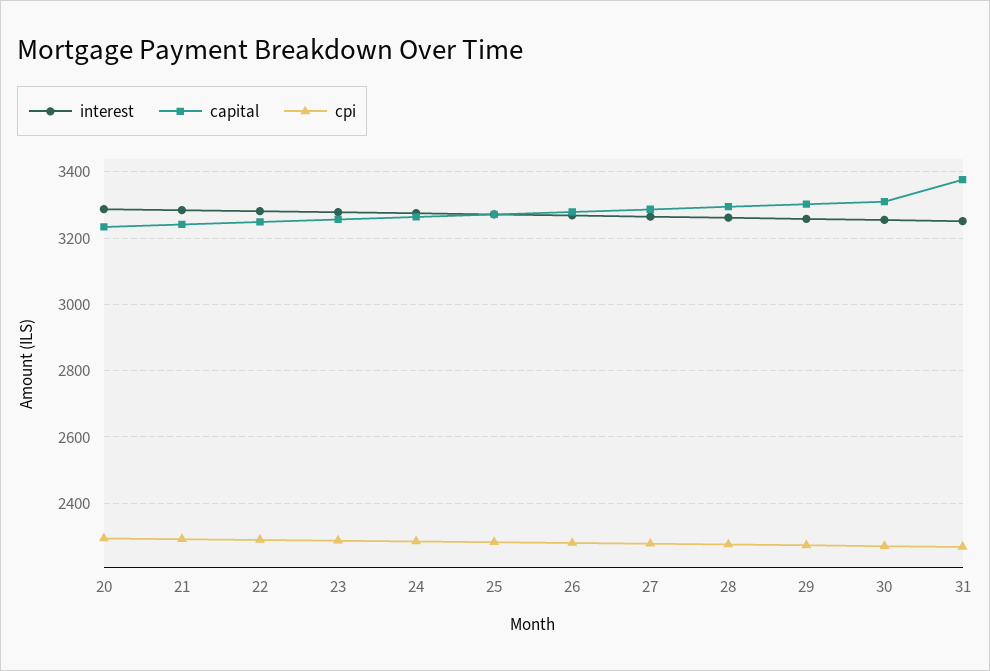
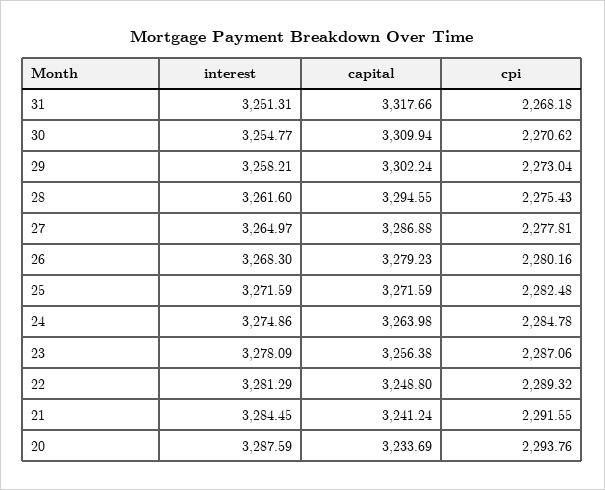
  {
    "interest": {
      "20": 3287.59,
      "21": 3284.45,
      "22": 3281.29,
      "23": 3278.09,
      "24": 3274.86,
      "25": 3271.59,
      "26": 3268.3,
      "27": 3264.97,
      "28": 3261.6,
      "29": 3258.21,
      "30": 3254.77,
      "31": 3251.31
    },
    "capital": {
      "20": 3233.69,
      "21": 3241.24,
      "22": 3248.8,
      "23": 3256.38,
      "24": 3263.98,
      "25": 3271.59,
      "26": 3279.23,
      "27": 3286.88,
      "28": 3294.55,
      "29": 3302.24,
      "30": 3309.94,
-     "31": 3380
+     "31": 3317.66
    },
    "cpi": {
      "20": 2293.76,
      "21": 2291.55,
      "22": 2289.32,
      "23": 2287.06,
      "24": 2284.78,
      "25": 2282.48,
      "26": 2280.16,
      "27": 2277.81,
      "28": 2275.43,
      "29": 2273.04,
      "30": 2270.62,
      "31": 2268.18
    }
  }

